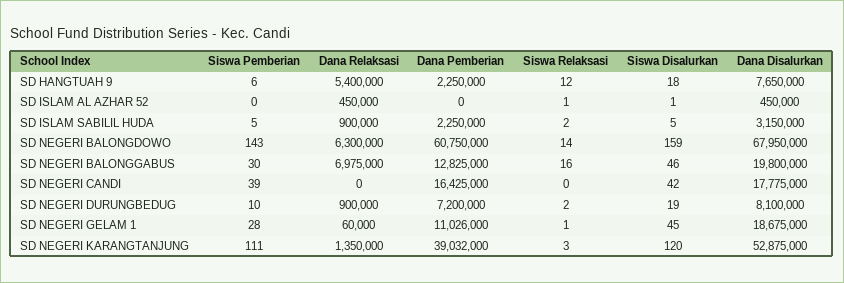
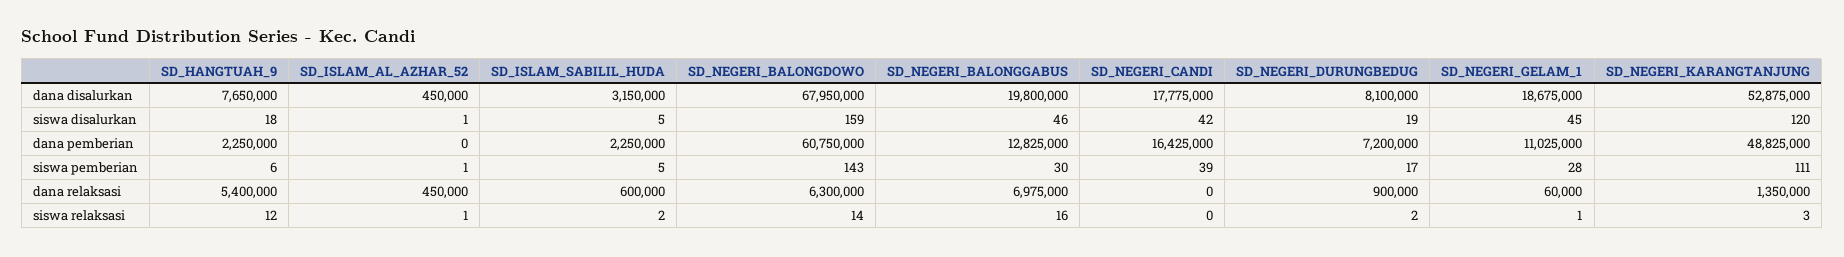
  {
    "Siswa Pemberian": {
      "SD HANGTUAH 9": 6,
-     "SD ISLAM AL AZHAR 52": 0,
+     "SD ISLAM AL AZHAR 52": 1,
      "SD ISLAM SABILIL HUDA": 5,
      "SD NEGERI BALONGDOWO": 143,
      "SD NEGERI BALONGGABUS": 30,
      "SD NEGERI CANDI": 39,
-     "SD NEGERI DURUNGBEDUG": 10,
+     "SD NEGERI DURUNGBEDUG": 17,
      "SD NEGERI GELAM 1": 28,
      "SD NEGERI KARANGTANJUNG": 111
    },
    "Dana Relaksasi": {
      "SD HANGTUAH 9": 5400000,
      "SD ISLAM AL AZHAR 52": 450000,
-     "SD ISLAM SABILIL HUDA": 900000,
+     "SD ISLAM SABILIL HUDA": 600000,
      "SD NEGERI BALONGDOWO": 6300000,
      "SD NEGERI BALONGGABUS": 6975000,
      "SD NEGERI CANDI": 0,
      "SD NEGERI DURUNGBEDUG": 900000,
      "SD NEGERI GELAM 1": 60000,
      "SD NEGERI KARANGTANJUNG": 1350000
    },
    "Dana Pemberian": {
      "SD HANGTUAH 9": 2250000,
      "SD ISLAM AL AZHAR 52": 0,
      "SD ISLAM SABILIL HUDA": 2250000,
      "SD NEGERI BALONGDOWO": 60750000,
      "SD NEGERI BALONGGABUS": 12825000,
      "SD NEGERI CANDI": 16425000,
      "SD NEGERI DURUNGBEDUG": 7200000,
-     "SD NEGERI GELAM 1": 11026000,
+     "SD NEGERI GELAM 1": 11025000,
-     "SD NEGERI KARANGTANJUNG": 39032000
+     "SD NEGERI KARANGTANJUNG": 48825000
    },
    "Siswa Relaksasi": {
      "SD HANGTUAH 9": 12,
      "SD ISLAM AL AZHAR 52": 1,
      "SD ISLAM SABILIL HUDA": 2,
      "SD NEGERI BALONGDOWO": 14,
      "SD NEGERI BALONGGABUS": 16,
      "SD NEGERI CANDI": 0,
      "SD NEGERI DURUNGBEDUG": 2,
      "SD NEGERI GELAM 1": 1,
      "SD NEGERI KARANGTANJUNG": 3
    },
    "Siswa Disalurkan": {
      "SD HANGTUAH 9": 18,
      "SD ISLAM AL AZHAR 52": 1,
      "SD ISLAM SABILIL HUDA": 5,
      "SD NEGERI BALONGDOWO": 159,
      "SD NEGERI BALONGGABUS": 46,
      "SD NEGERI CANDI": 42,
      "SD NEGERI DURUNGBEDUG": 19,
      "SD NEGERI GELAM 1": 45,
      "SD NEGERI KARANGTANJUNG": 120
    },
    "Dana Disalurkan": {
      "SD HANGTUAH 9": 7650000,
      "SD ISLAM AL AZHAR 52": 450000,
      "SD ISLAM SABILIL HUDA": 3150000,
      "SD NEGERI BALONGDOWO": 67950000,
      "SD NEGERI BALONGGABUS": 19800000,
      "SD NEGERI CANDI": 17775000,
      "SD NEGERI DURUNGBEDUG": 8100000,
      "SD NEGERI GELAM 1": 18675000,
      "SD NEGERI KARANGTANJUNG": 52875000
    }
  }

